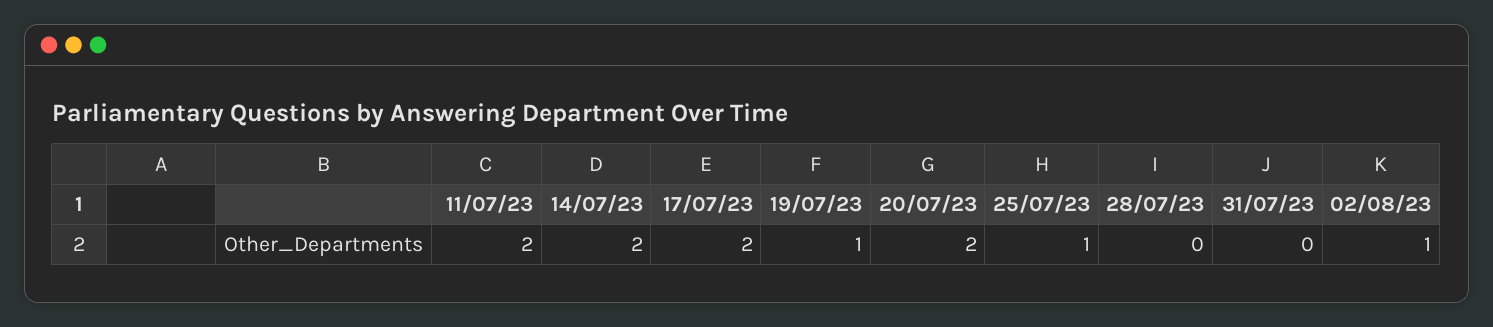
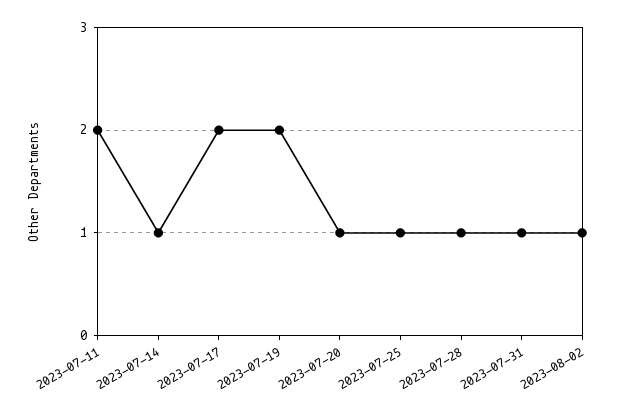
  {
    "11/07/23": 2,
-   "14/07/23": 2,
+   "14/07/23": 1,
    "17/07/23": 2,
-   "19/07/23": 1,
+   "19/07/23": 2,
-   "20/07/23": 2,
+   "20/07/23": 1,
    "25/07/23": 1,
-   "28/07/23": 0,
+   "28/07/23": 1,
-   "31/07/23": 0,
+   "31/07/23": 1,
    "02/08/23": 1
  }

